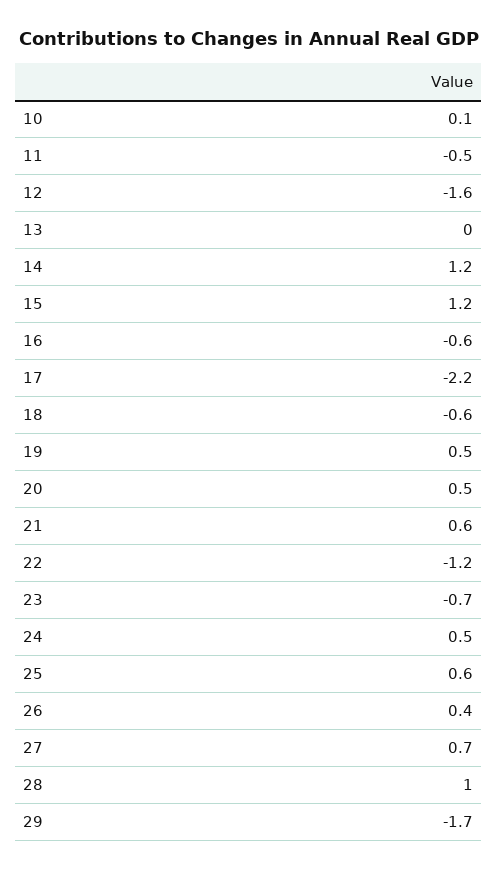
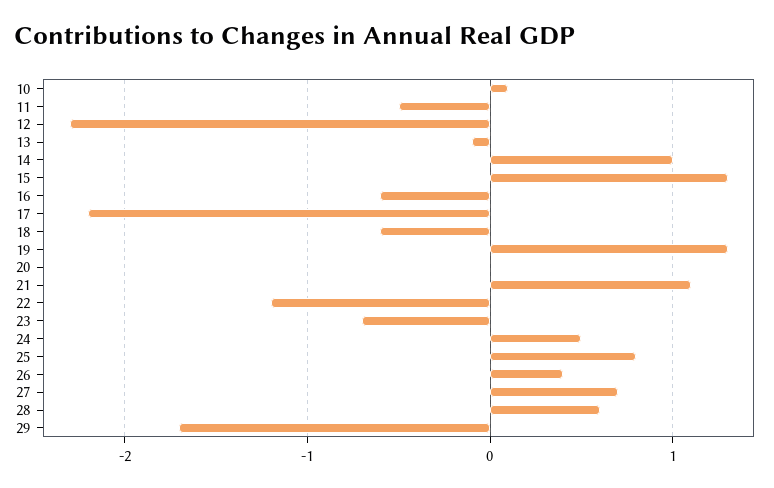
  {
    "10": 0.1,
    "11": -0.5,
-   "12": -1.6,
+   "12": -2.3,
-   "13": 0,
+   "13": -0.1,
-   "14": 1.2,
+   "14": 1,
-   "15": 1.2,
+   "15": 1.3,
    "16": -0.6,
    "17": -2.2,
    "18": -0.6,
-   "19": 0.5,
+   "19": 1.3,
-   "20": 0.5,
+   "20": 0,
-   "21": 0.6,
+   "21": 1.1,
    "22": -1.2,
    "23": -0.7,
    "24": 0.5,
-   "25": 0.6,
+   "25": 0.8,
    "26": 0.4,
    "27": 0.7,
-   "28": 1,
+   "28": 0.6,
    "29": -1.7
  }

